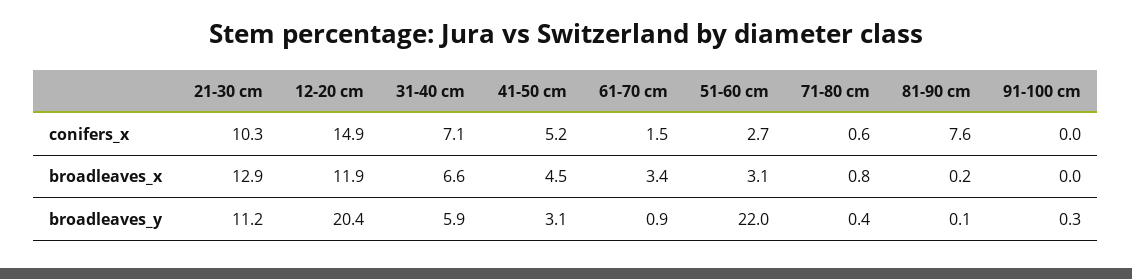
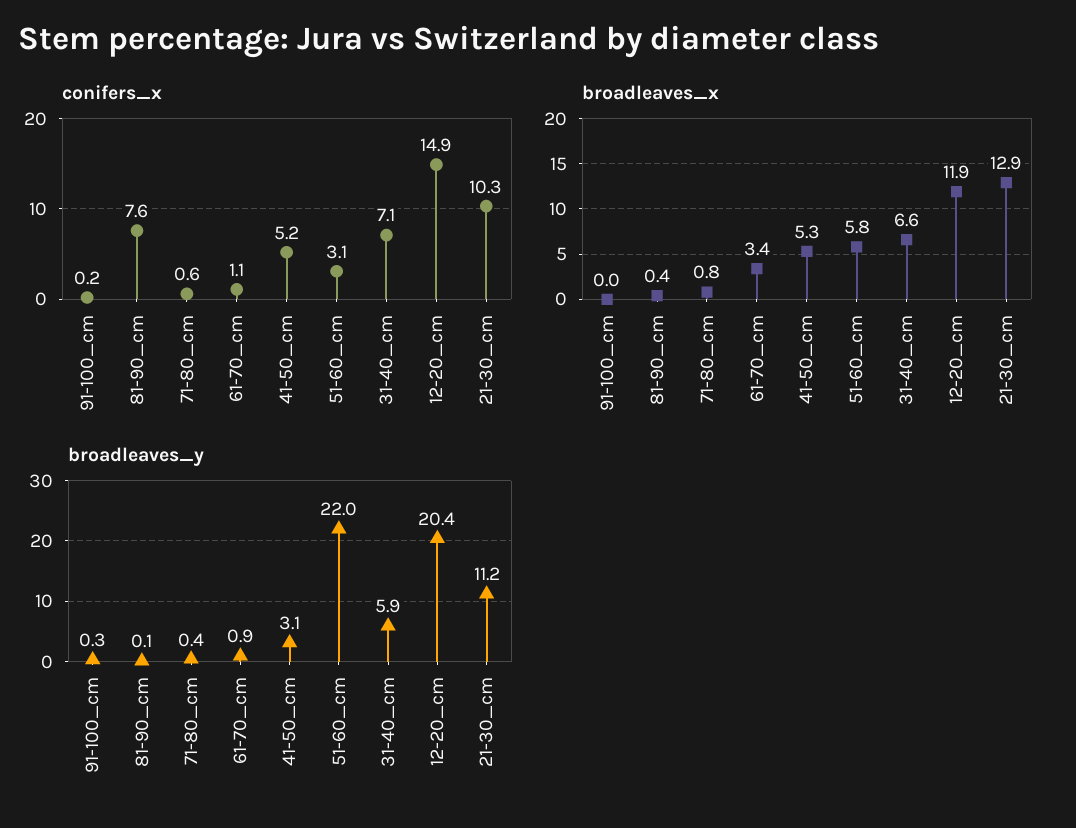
  {
    "conifers_x": {
      "21-30 cm": 10.3,
      "12-20 cm": 14.9,
      "31-40 cm": 7.1,
      "41-50 cm": 5.2,
-     "61-70 cm": 1.5,
+     "61-70 cm": 1.1,
-     "51-60 cm": 2.7,
+     "51-60 cm": 3.1,
      "71-80 cm": 0.6,
      "81-90 cm": 7.6,
-     "91-100 cm": 0
+     "91-100 cm": 0.2
    },
    "broadleaves_x": {
      "21-30 cm": 12.9,
      "12-20 cm": 11.9,
      "31-40 cm": 6.6,
-     "41-50 cm": 4.5,
+     "41-50 cm": 5.3,
      "61-70 cm": 3.4,
-     "51-60 cm": 3.1,
+     "51-60 cm": 5.8,
      "71-80 cm": 0.8,
-     "81-90 cm": 0.2,
+     "81-90 cm": 0.4,
      "91-100 cm": 0
    },
    "broadleaves_y": {
      "21-30 cm": 11.2,
      "12-20 cm": 20.4,
      "31-40 cm": 5.9,
      "41-50 cm": 3.1,
      "61-70 cm": 0.9,
      "51-60 cm": 22,
      "71-80 cm": 0.4,
      "81-90 cm": 0.1,
      "91-100 cm": 0.3
    }
  }

